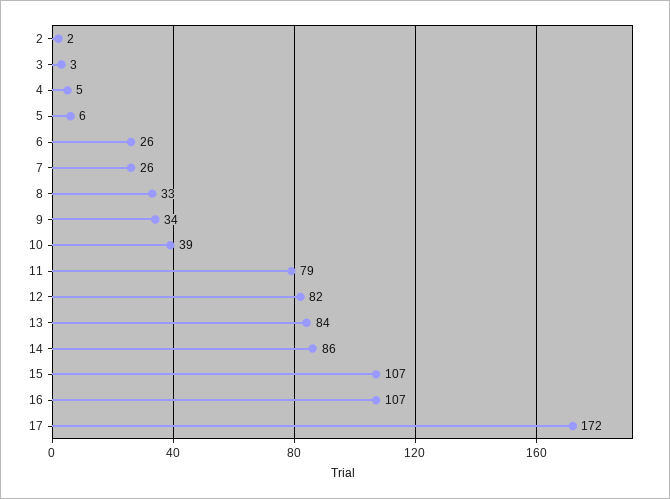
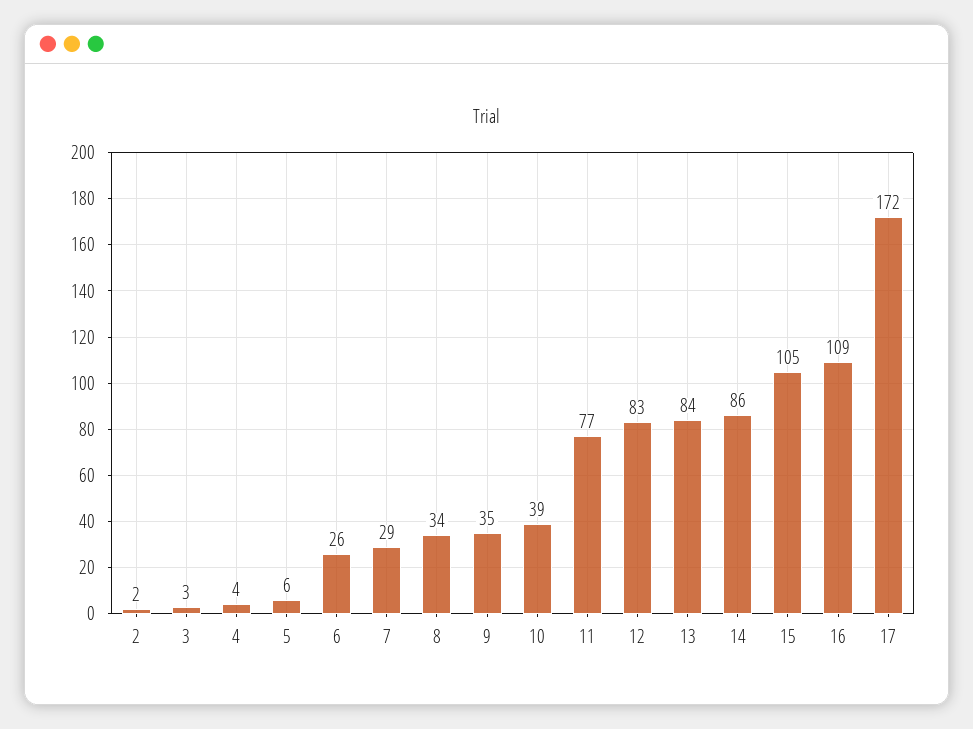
  {
    "2": 2,
    "3": 3,
-   "4": 5,
+   "4": 4,
    "5": 6,
    "6": 26,
-   "7": 26,
+   "7": 29,
-   "8": 33,
+   "8": 34,
-   "9": 34,
+   "9": 35,
    "10": 39,
-   "11": 79,
+   "11": 77,
-   "12": 82,
+   "12": 83,
    "13": 84,
    "14": 86,
-   "15": 107,
+   "15": 105,
-   "16": 107,
+   "16": 109,
    "17": 172
  }

